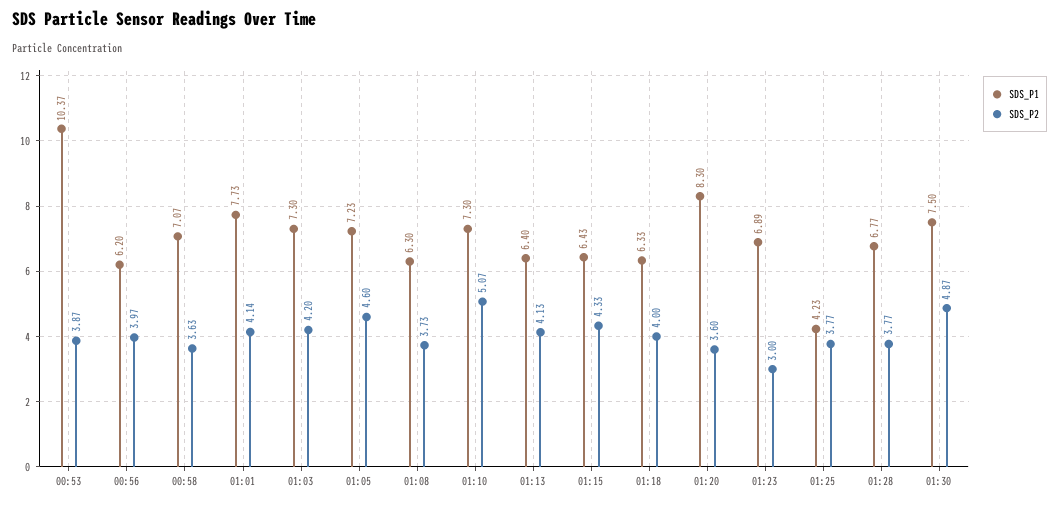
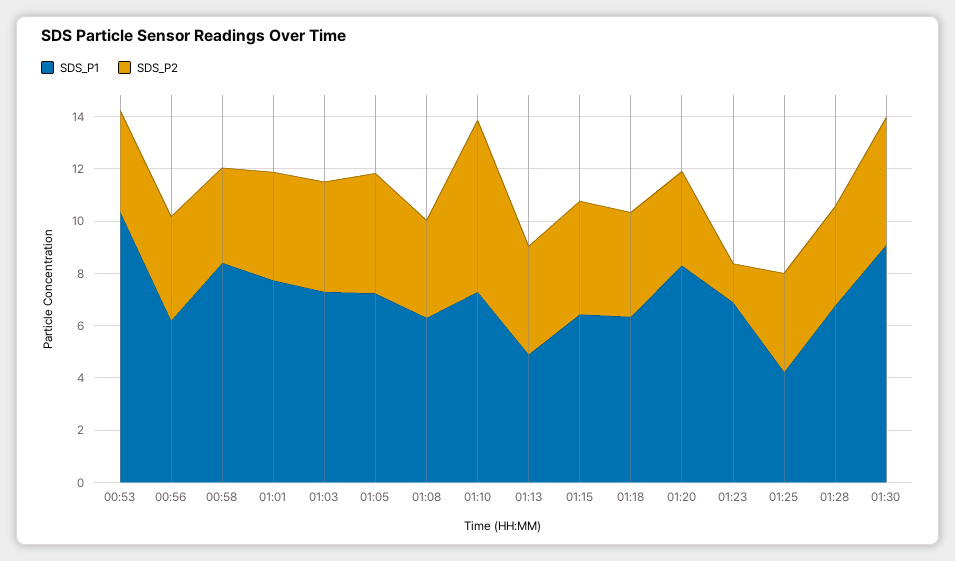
  {
    "SDS_P1": {
      "00:53": 10.37,
      "00:56": 6.2,
-     "00:58": 7.07,
+     "00:58": 8.5,
      "01:01": 7.73,
      "01:03": 7.3,
      "01:05": 7.23,
      "01:08": 6.3,
      "01:10": 7.3,
-     "01:13": 6.4,
+     "01:13": 5,
      "01:15": 6.43,
      "01:18": 6.33,
      "01:20": 8.3,
      "01:23": 6.89,
      "01:25": 4.23,
      "01:28": 6.77,
-     "01:30": 7.5
+     "01:30": 9
    },
    "SDS_P2": {
      "00:53": 3.87,
      "00:56": 3.97,
      "00:58": 3.63,
      "01:01": 4.14,
      "01:03": 4.2,
      "01:05": 4.6,
      "01:08": 3.73,
-     "01:10": 5.07,
+     "01:10": 6.5,
      "01:13": 4.13,
      "01:15": 4.33,
      "01:18": 4,
      "01:20": 3.6,
-     "01:23": 3,
+     "01:23": 1.5,
      "01:25": 3.77,
      "01:28": 3.77,
      "01:30": 4.87
    }
  }

